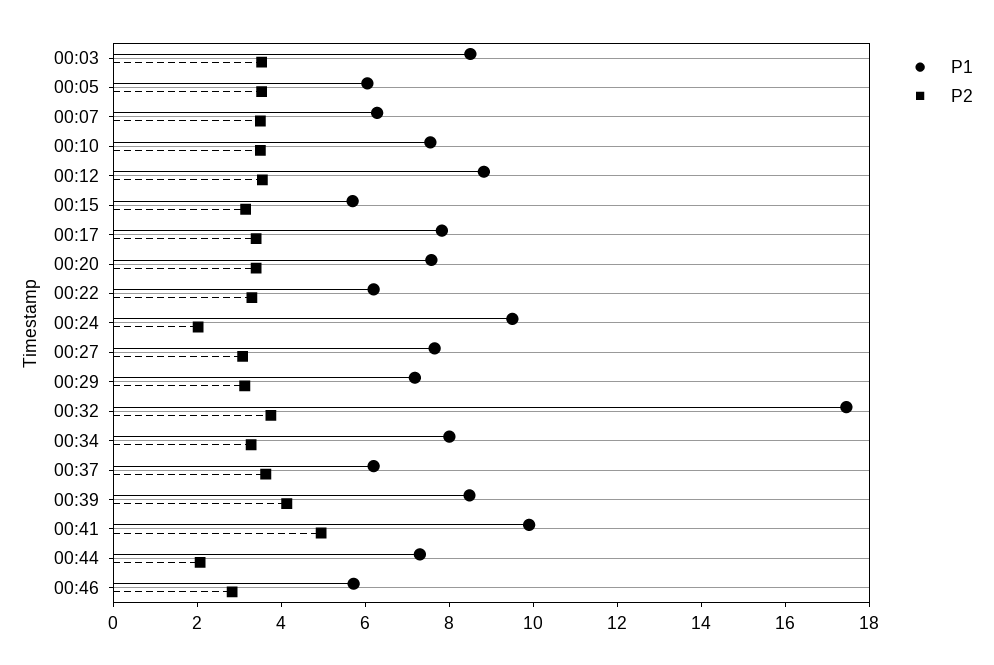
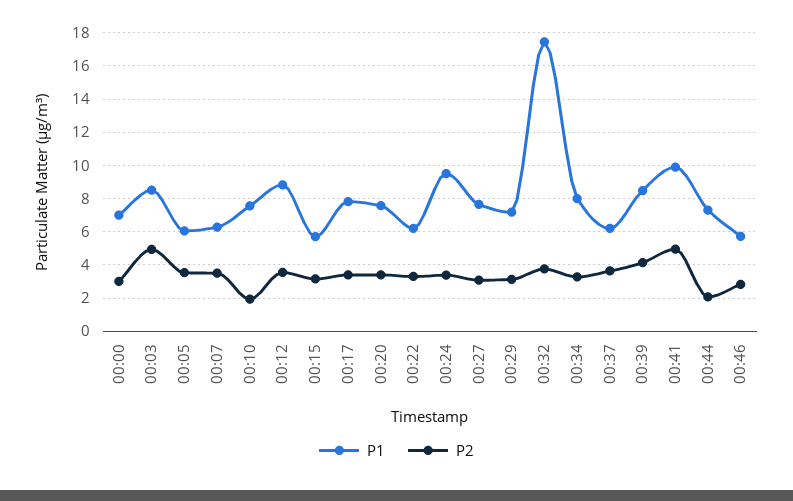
  {
    "P1": {
      "00:03": 8.5,
      "00:05": 6,
      "00:07": 6.5,
      "00:10": 7.5,
      "00:12": 9,
      "00:15": 5.5,
      "00:17": 8,
      "00:20": 7.5,
      "00:22": 6,
      "00:24": 9.5,
      "00:27": 7.5,
      "00:29": 7,
      "00:32": 17.5,
      "00:34": 8,
      "00:37": 6,
      "00:39": 8.5,
      "00:41": 10,
      "00:44": 7.5,
-     "00:46": 5.5
+     "00:46": 5.5,
+     "00:00": 7
    },
    "P2": {
-     "00:03": 3.5,
+     "00:03": 5,
      "00:05": 3.5,
      "00:07": 3.5,
-     "00:10": 3.5,
+     "00:10": 2,
      "00:12": 3.5,
      "00:15": 3,
      "00:17": 3.5,
      "00:20": 3.5,
      "00:22": 3.5,
-     "00:24": 2,
+     "00:24": 3.5,
      "00:27": 3,
      "00:29": 3,
      "00:32": 4,
      "00:34": 3.5,
      "00:37": 3.5,
      "00:39": 4,
      "00:41": 5,
      "00:44": 2,
-     "00:46": 3
+     "00:46": 3,
+     "00:00": 3
    }
  }

